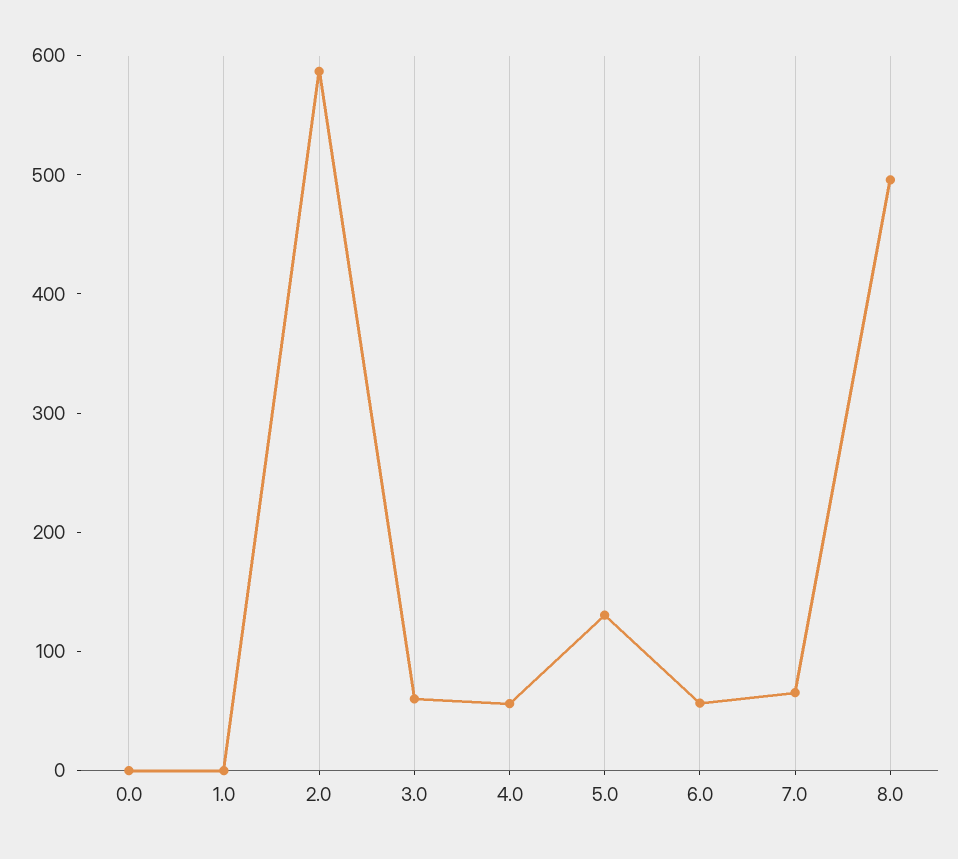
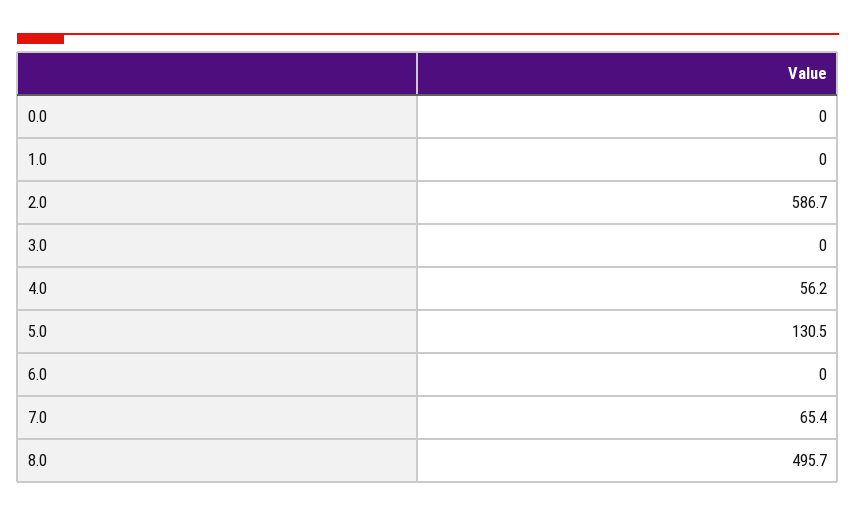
  {
    "0.0": 0,
    "1.0": 0,
    "2.0": 586.7,
-   "3.0": 60,
+   "3.0": 0,
    "4.0": 56.2,
    "5.0": 130.5,
-   "6.0": 60,
+   "6.0": 0,
    "7.0": 65.4,
    "8.0": 495.7
  }

